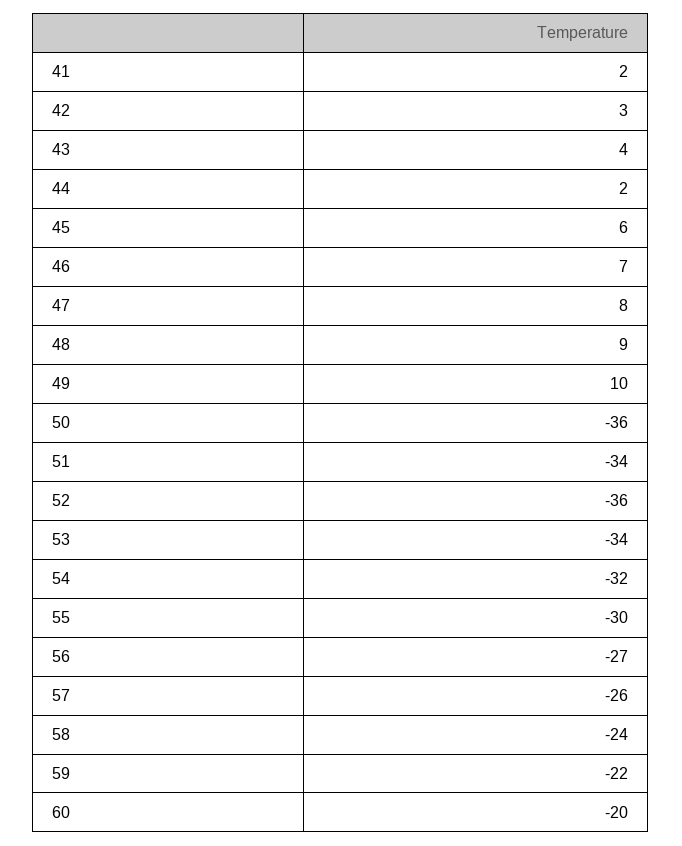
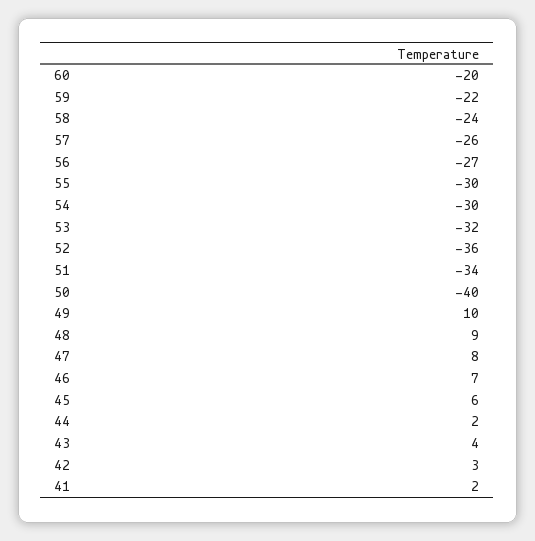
  {
    "41": 2,
    "42": 3,
    "43": 4,
    "44": 2,
    "45": 6,
    "46": 7,
    "47": 8,
    "48": 9,
    "49": 10,
-   "50": -36,
+   "50": -40,
    "51": -34,
    "52": -36,
-   "53": -34,
+   "53": -32,
-   "54": -32,
+   "54": -30,
    "55": -30,
    "56": -27,
    "57": -26,
    "58": -24,
    "59": -22,
    "60": -20
  }

